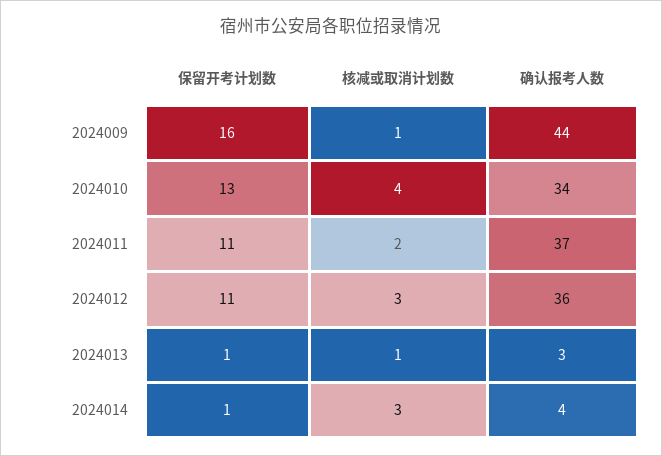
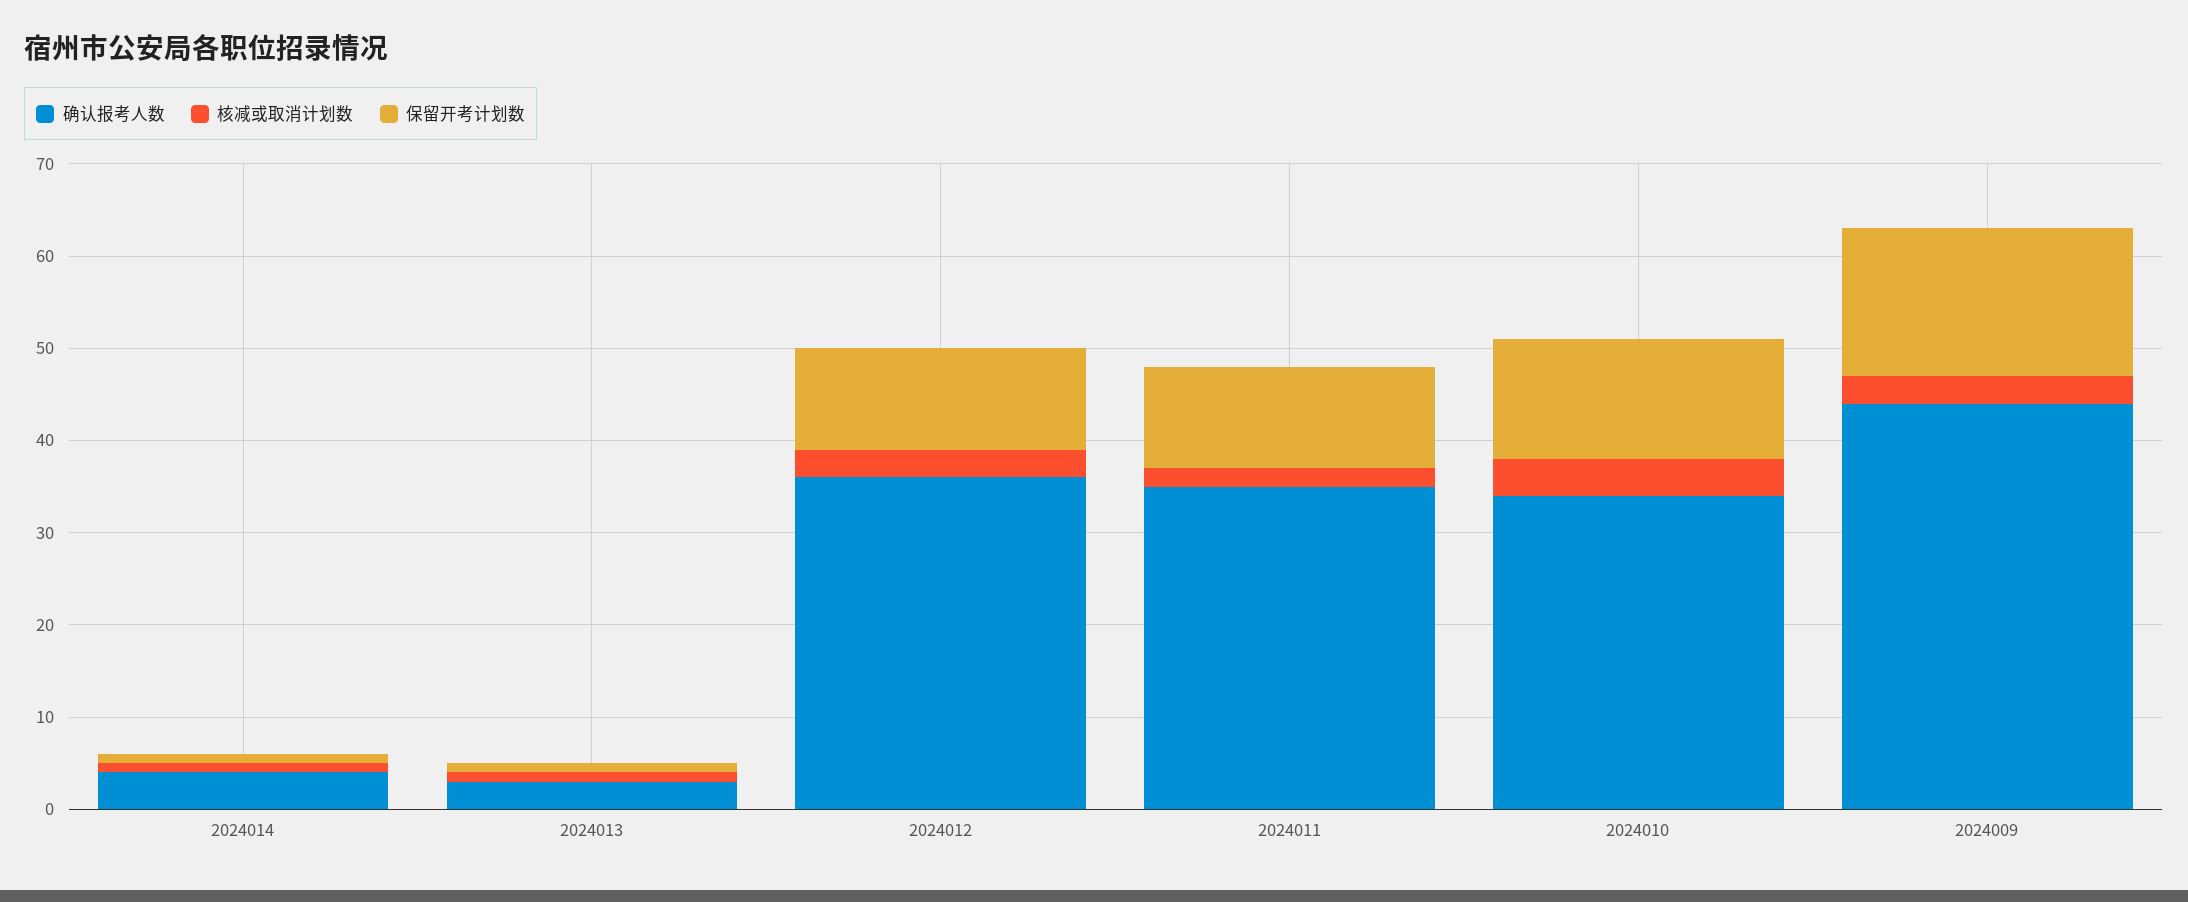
  {
    "保留开考计划数": {
      "2024009": 16,
      "2024010": 13,
      "2024011": 11,
      "2024012": 11,
      "2024013": 1,
      "2024014": 1
    },
    "核减或取消计划数": {
-     "2024009": 1,
+     "2024009": 3,
      "2024010": 4,
      "2024011": 2,
      "2024012": 3,
      "2024013": 1,
-     "2024014": 3
+     "2024014": 1
    },
    "确认报考人数": {
      "2024009": 44,
      "2024010": 34,
-     "2024011": 37,
+     "2024011": 35,
      "2024012": 36,
      "2024013": 3,
      "2024014": 4
    }
  }

